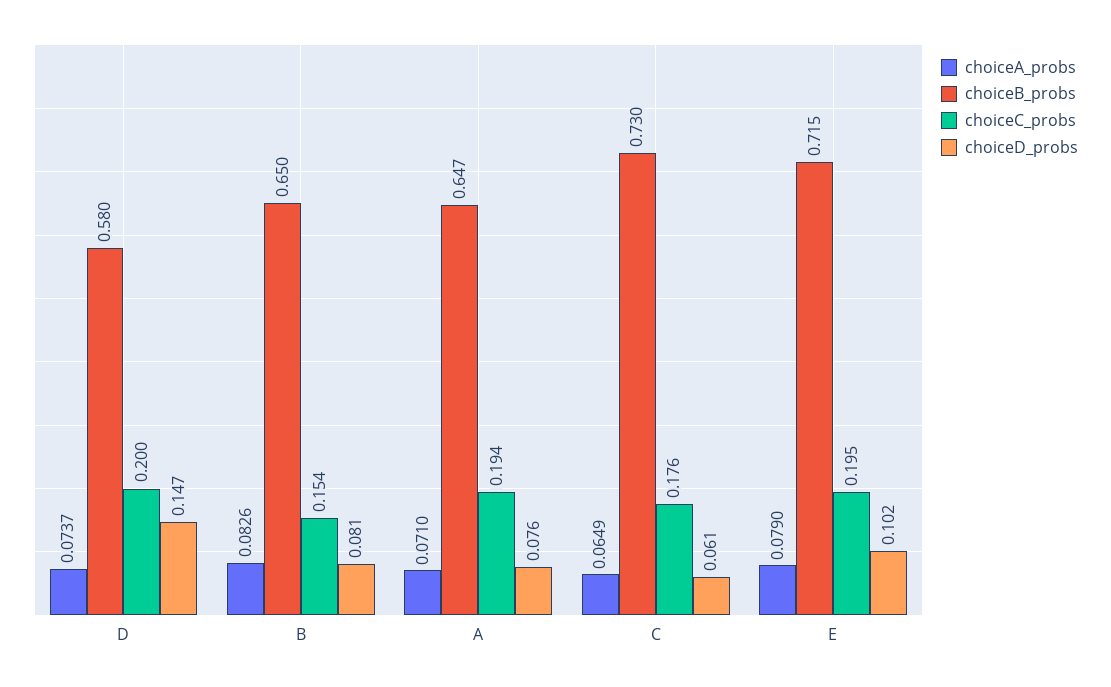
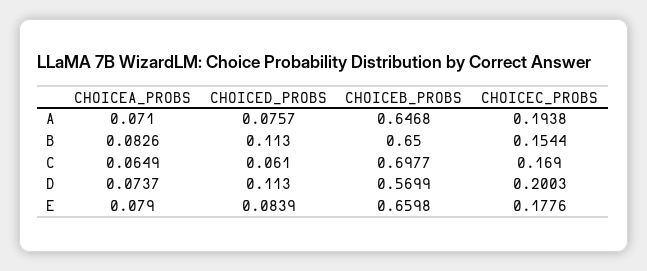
  {
    "choiceA_probs": {
      "D": 0.0737,
      "B": 0.0826,
      "A": 0.071,
      "C": 0.0649,
      "E": 0.079
    },
    "choiceB_probs": {
-     "D": 0.58,
+     "D": 0.5699,
      "B": 0.65,
      "A": 0.6468,
-     "C": 0.73,
+     "C": 0.6977,
-     "E": 0.715
+     "E": 0.6598
    },
    "choiceC_probs": {
      "D": 0.2003,
      "B": 0.1544,
      "A": 0.1938,
-     "C": 0.176,
+     "C": 0.169,
-     "E": 0.195
+     "E": 0.1776
    },
    "choiceD_probs": {
-     "D": 0.147,
+     "D": 0.113,
-     "B": 0.081,
+     "B": 0.113,
      "A": 0.0757,
      "C": 0.061,
-     "E": 0.102
+     "E": 0.0839
    }
  }

